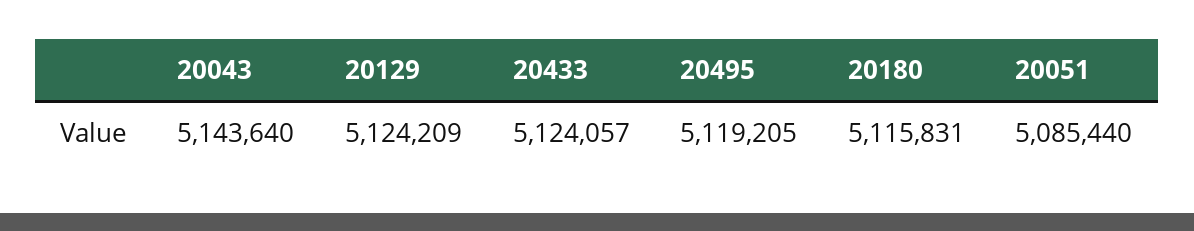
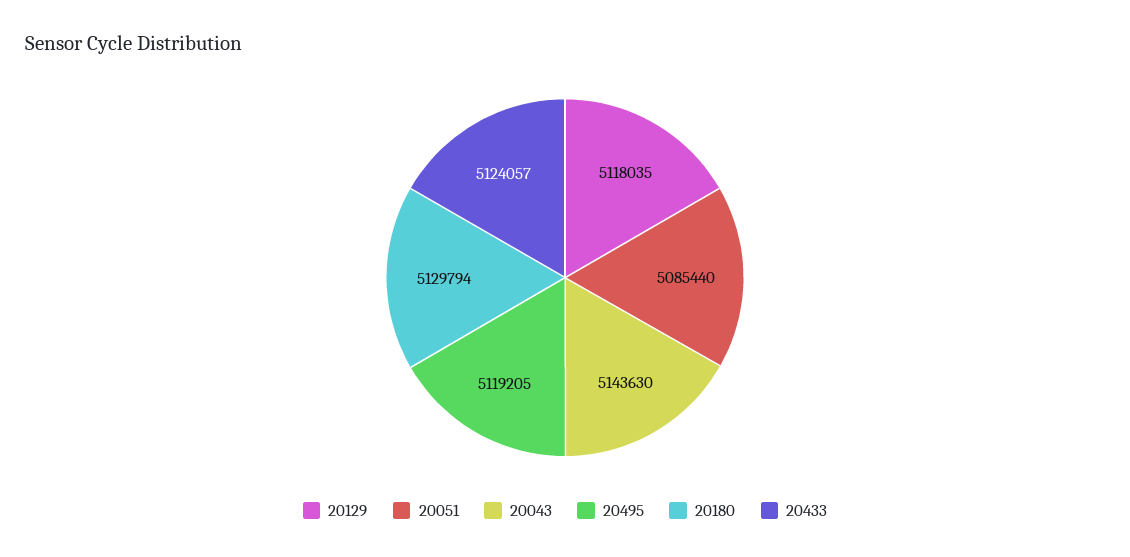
  {
-   "20043": 5143640,
+   "20043": 5143630,
-   "20129": 5124209,
+   "20129": 5118035,
    "20433": 5124057,
    "20495": 5119205,
-   "20180": 5115831,
+   "20180": 5129794,
    "20051": 5085440
  }

